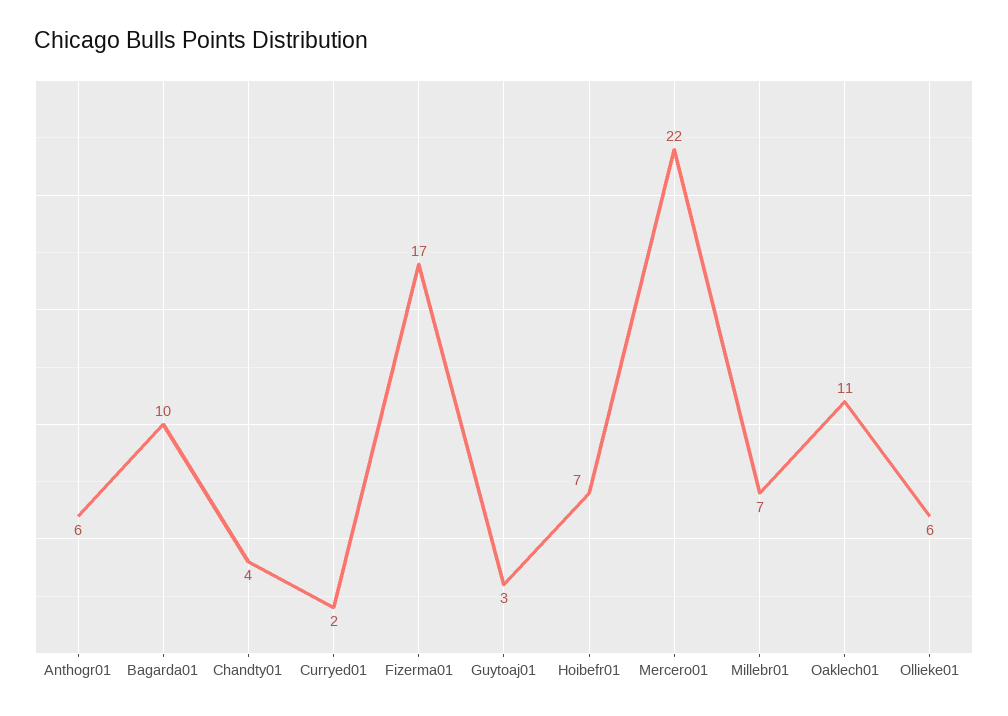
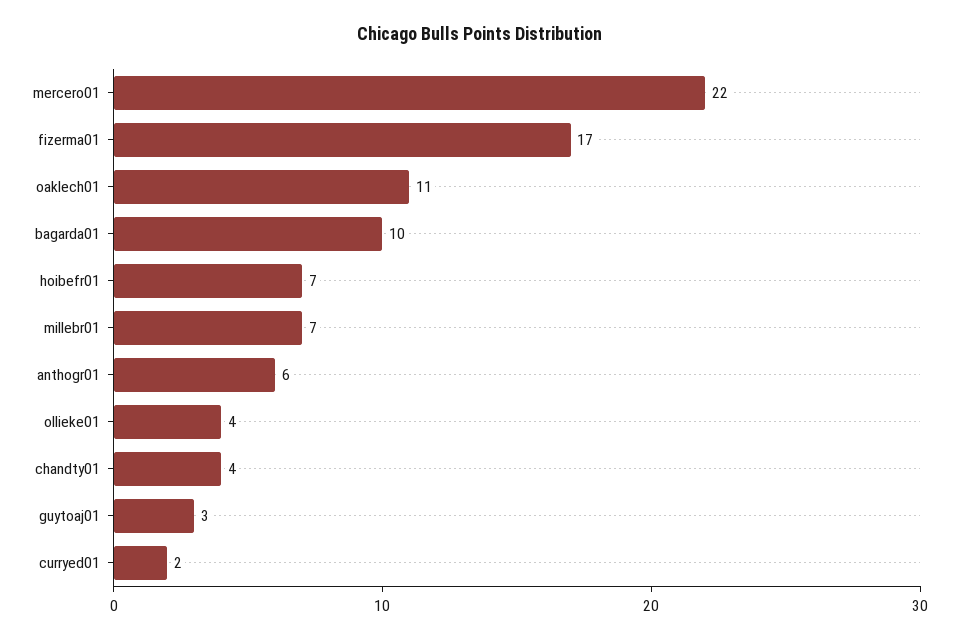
  {
    "Anthogr01": 6,
    "Bagarda01": 10,
    "Chandty01": 4,
    "Curryed01": 2,
    "Fizerma01": 17,
    "Guytoaj01": 3,
    "Hoibefr01": 7,
    "Mercero01": 22,
    "Millebr01": 7,
    "Oaklech01": 11,
-   "Ollieke01": 6
+   "Ollieke01": 4
  }

